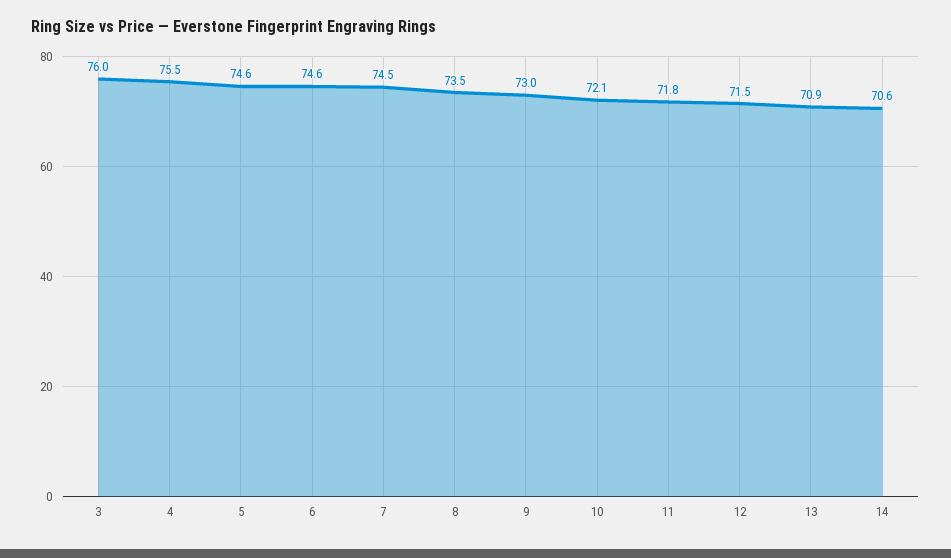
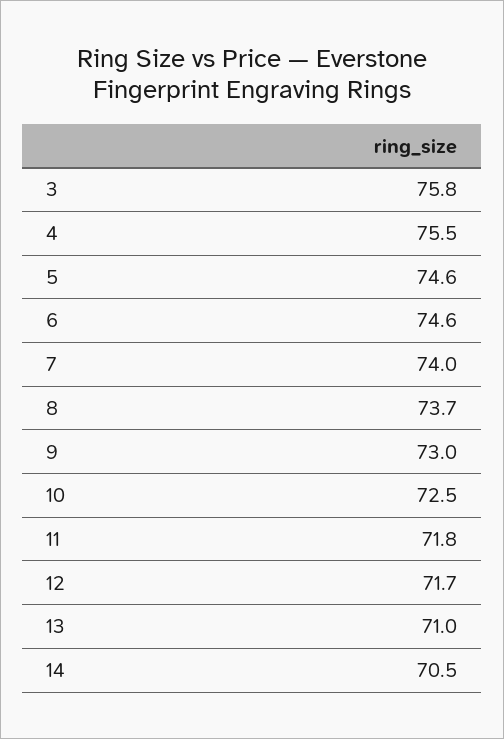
  {
-   "3": 76,
+   "3": 75.8,
    "4": 75.5,
    "5": 74.6,
    "6": 74.6,
-   "7": 74.5,
+   "7": 74,
-   "8": 73.5,
+   "8": 73.7,
    "9": 73,
-   "10": 72.1,
+   "10": 72.5,
    "11": 71.8,
-   "12": 71.5,
+   "12": 71.7,
-   "13": 70.9,
+   "13": 71,
-   "14": 70.6
+   "14": 70.5
  }

